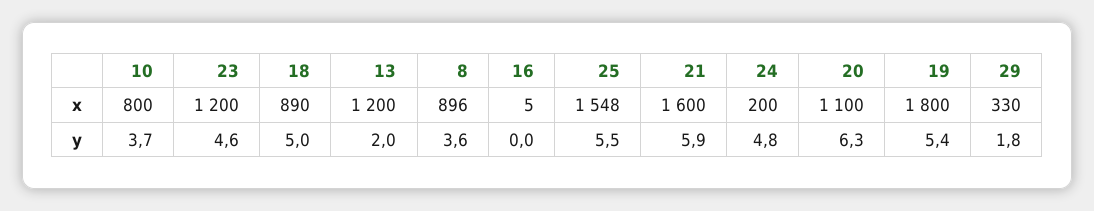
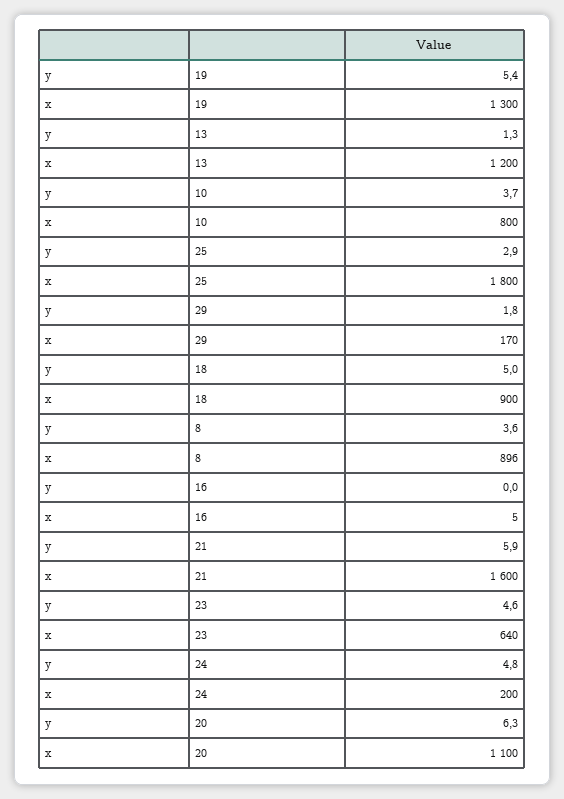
  {
    "10": {
      "x": 800,
      "y": 3.7
    },
    "23": {
-     "x": 1200,
+     "x": 640,
      "y": 4.6
    },
    "18": {
-     "x": 890,
+     "x": 900,
      "y": 5
    },
    "13": {
      "x": 1200,
-     "y": 2
+     "y": 1.3
    },
    "8": {
      "x": 896,
      "y": 3.6
    },
    "16": {
      "x": 5,
      "y": 0
    },
    "25": {
-     "x": 1548,
+     "x": 1800,
-     "y": 5.5
+     "y": 2.9
    },
    "21": {
      "x": 1600,
      "y": 5.9
    },
    "24": {
      "x": 200,
      "y": 4.8
    },
    "20": {
      "x": 1100,
      "y": 6.3
    },
    "19": {
-     "x": 1800,
+     "x": 1300,
      "y": 5.4
    },
    "29": {
-     "x": 330,
+     "x": 170,
      "y": 1.8
    }
  }

